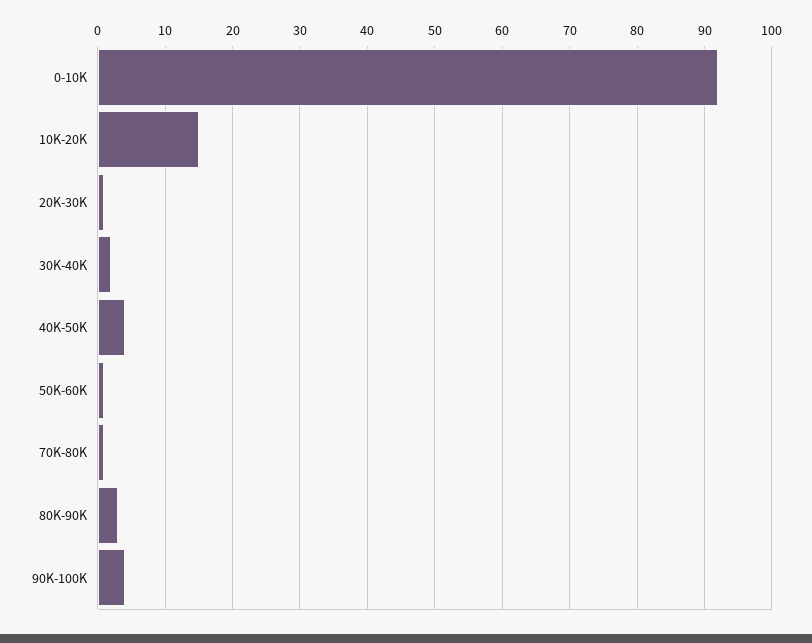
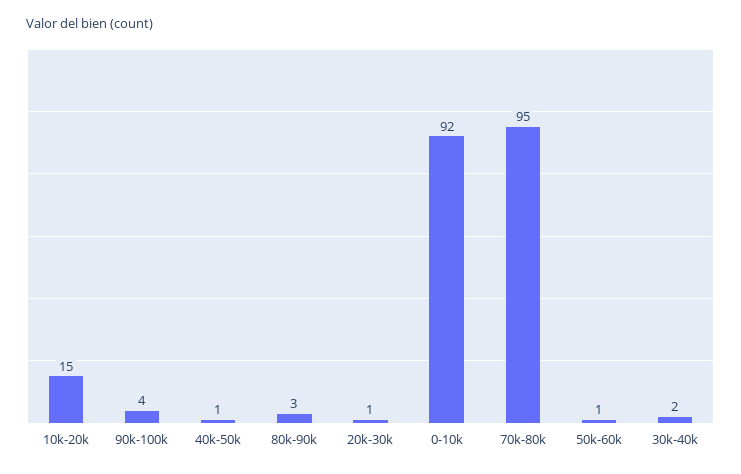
  {
    "0-10K": 92,
    "10K-20K": 15,
    "20K-30K": 1,
    "30K-40K": 2,
-   "40K-50K": 4,
+   "40K-50K": 1,
    "50K-60K": 1,
-   "70K-80K": 1,
+   "70K-80K": 95,
    "80K-90K": 3,
    "90K-100K": 4
  }

